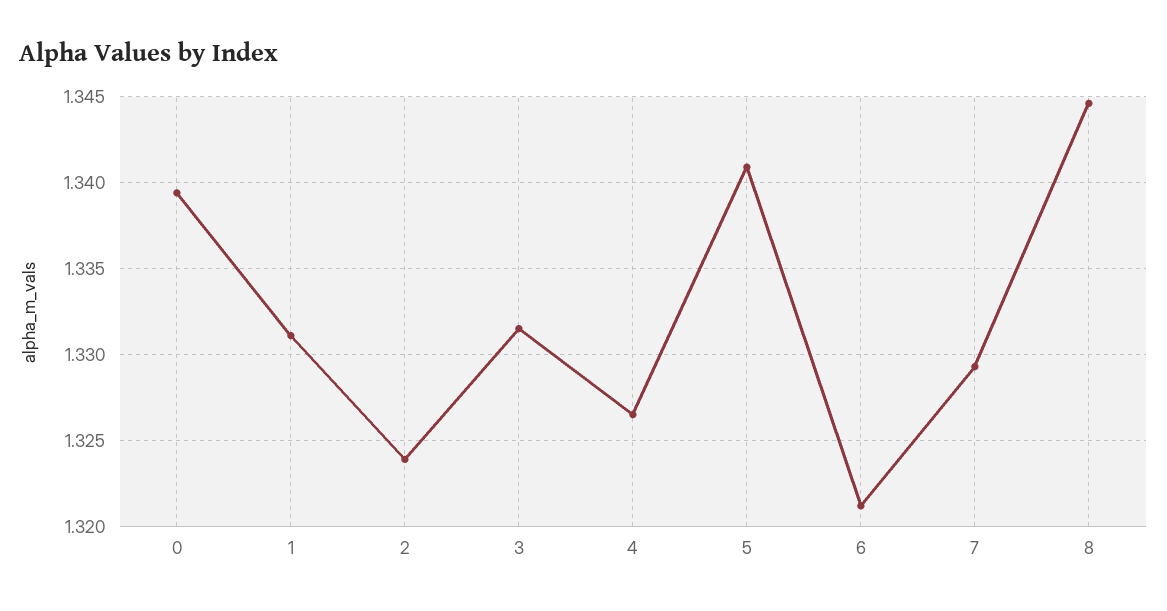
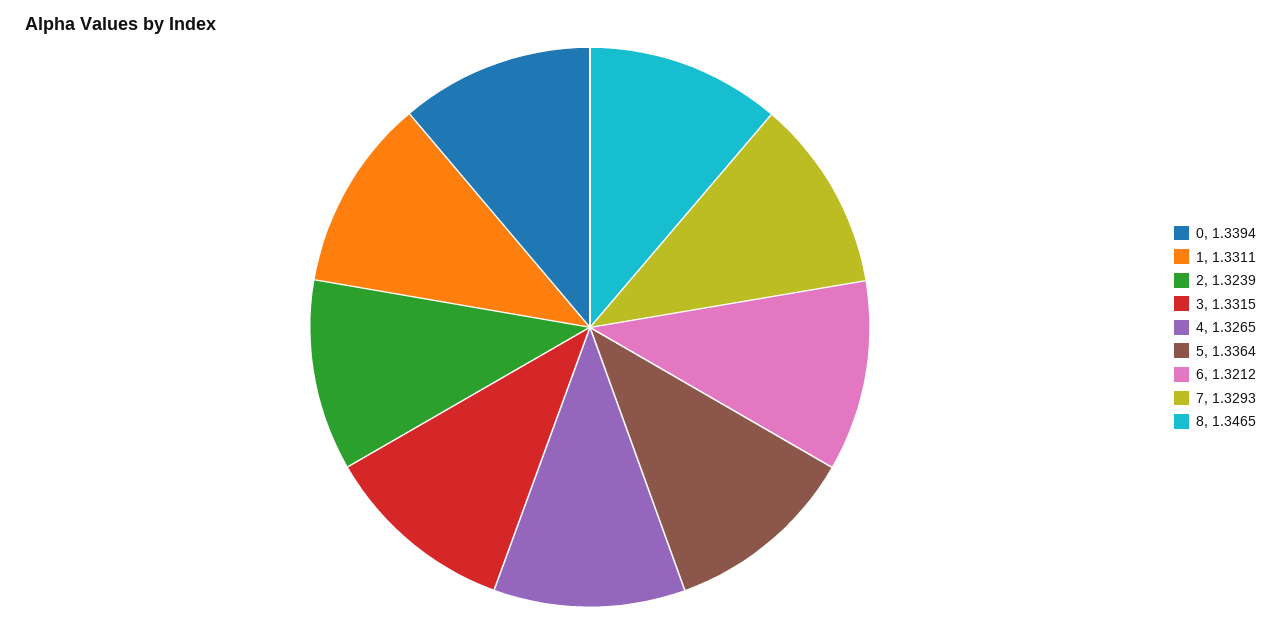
  {
    "0": 1.3394,
    "1": 1.3311,
    "2": 1.3239,
    "3": 1.3315,
    "4": 1.3265,
-   "5": 1.341,
+   "5": 1.3364,
    "6": 1.3212,
    "7": 1.3293,
-   "8": 1.3445
+   "8": 1.3465
  }

